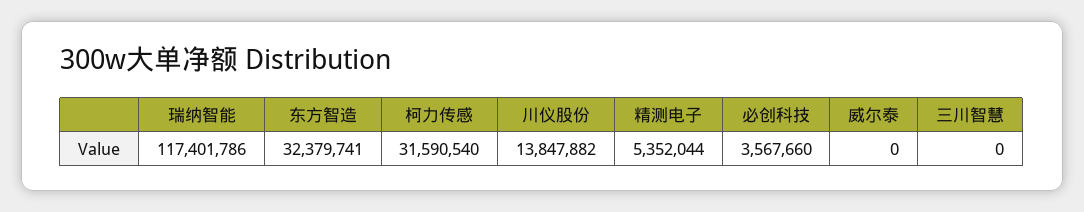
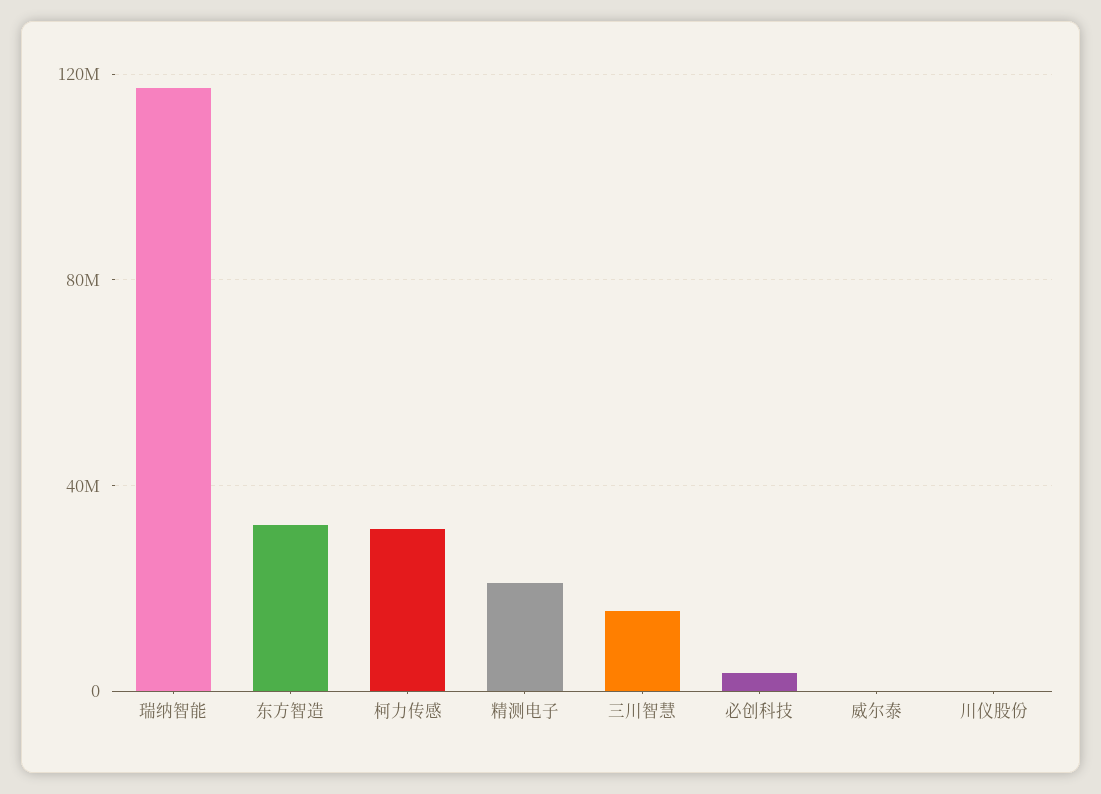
  {
    "瑞纳智能": 117401786,
    "东方智造": 32379741,
    "柯力传感": 31590540,
-   "川仪股份": 13847882,
+   "川仪股份": 0,
-   "精测电子": 5352044,
+   "精测电子": 20000000,
    "必创科技": 3567660,
    "威尔泰": 0,
-   "三川智慧": 0
+   "三川智慧": 15000000
  }

